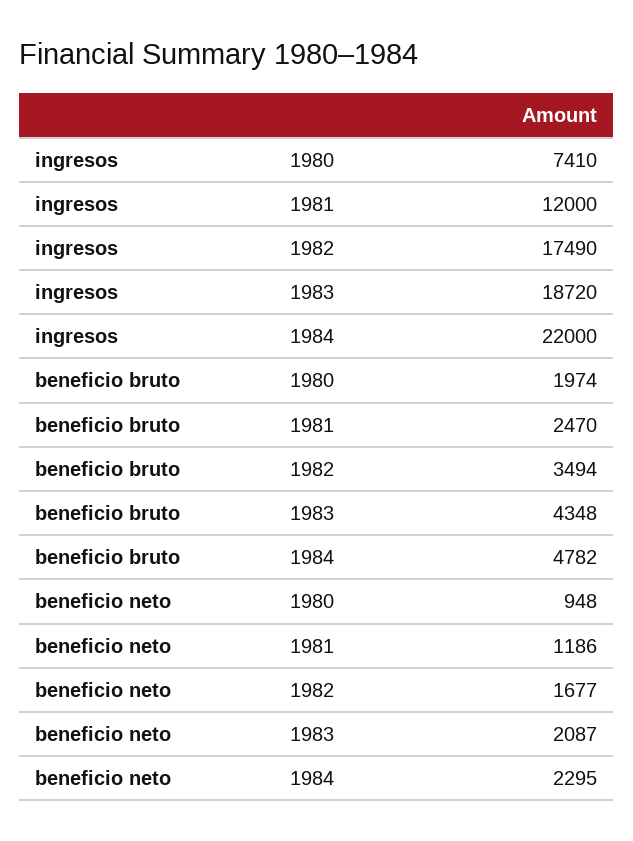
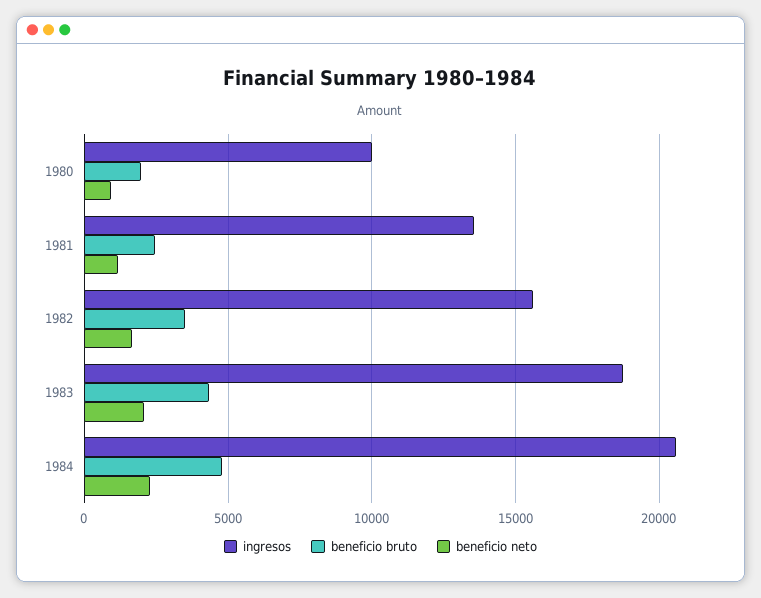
  {
    "ingresos": {
-     "1980": 7410,
+     "1980": 10000,
-     "1981": 12000,
+     "1981": 13500,
-     "1982": 17490,
+     "1982": 15500,
      "1983": 18720,
-     "1984": 22000
+     "1984": 20500
    },
    "beneficio bruto": {
      "1980": 1974,
      "1981": 2470,
      "1982": 3494,
      "1983": 4348,
      "1984": 4782
    },
    "beneficio neto": {
      "1980": 948,
      "1981": 1186,
      "1982": 1677,
      "1983": 2087,
      "1984": 2295
    }
  }

